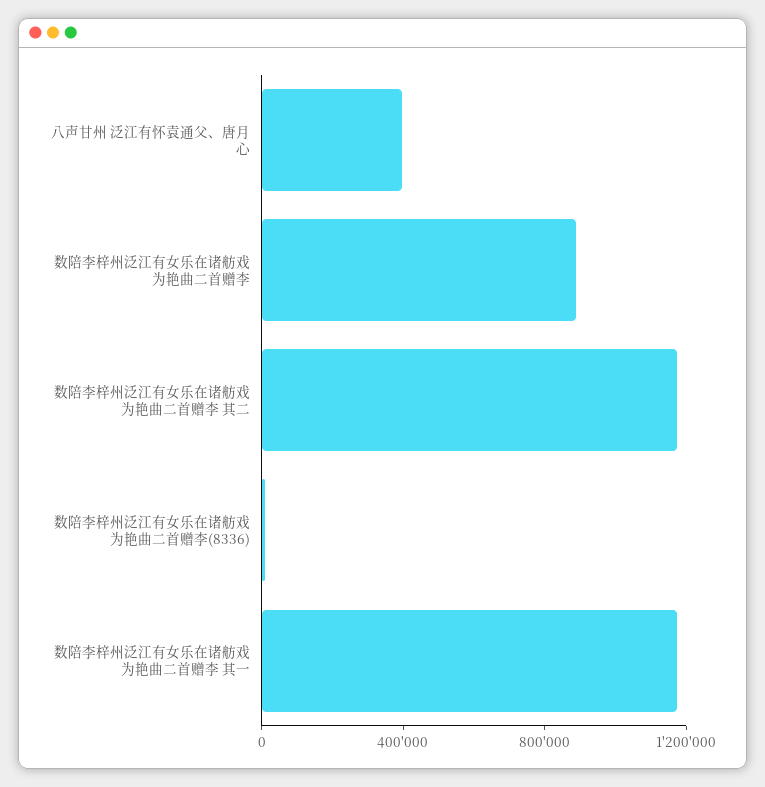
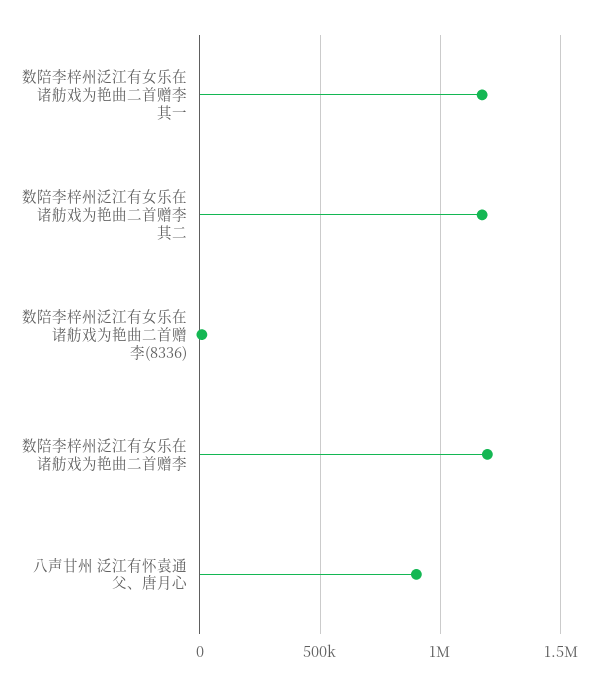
  {
-   "八声甘州 泛江有怀袁通父、唐月心": 400000,
+   "八声甘州 泛江有怀袁通父、唐月心": 900000,
-   "数陪李梓州泛江有女乐在诸舫戏为艳曲二首赠李": 900000,
+   "数陪李梓州泛江有女乐在诸舫戏为艳曲二首赠李": 1200000,
    "数陪李梓州泛江有女乐在诸舫戏为艳曲二首赠李 其二": 1150000,
    "数陪李梓州泛江有女乐在诸舫戏为艳曲二首赠李(8336)": 0,
    "数陪李梓州泛江有女乐在诸舫戏为艳曲二首赠李 其一": 1150000
  }

